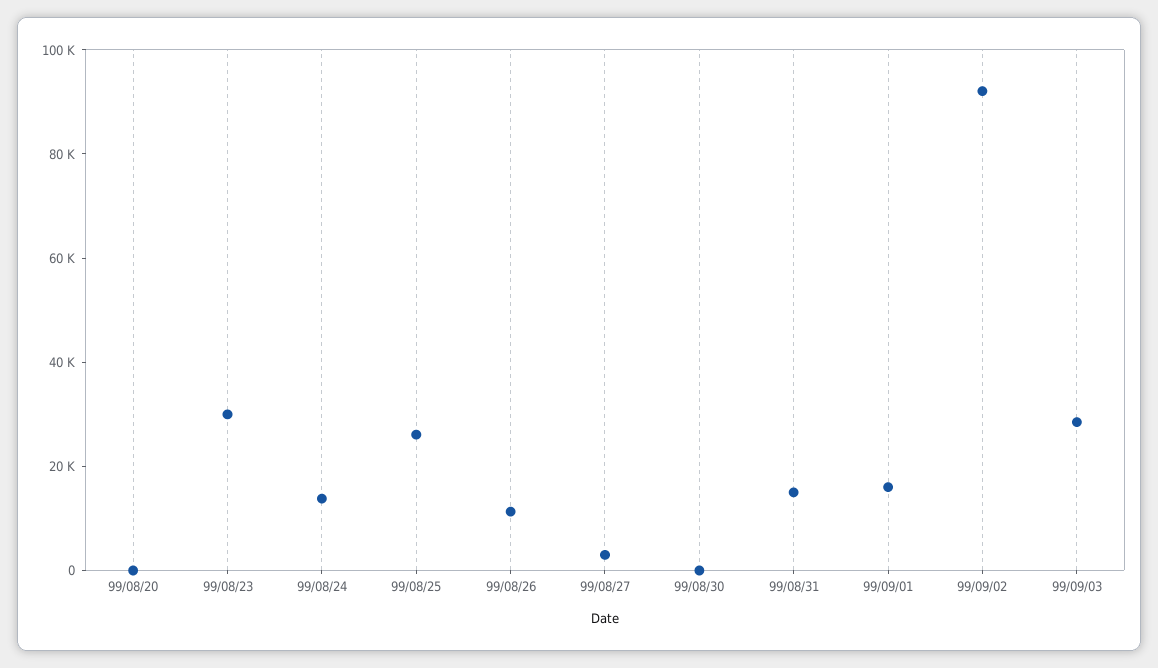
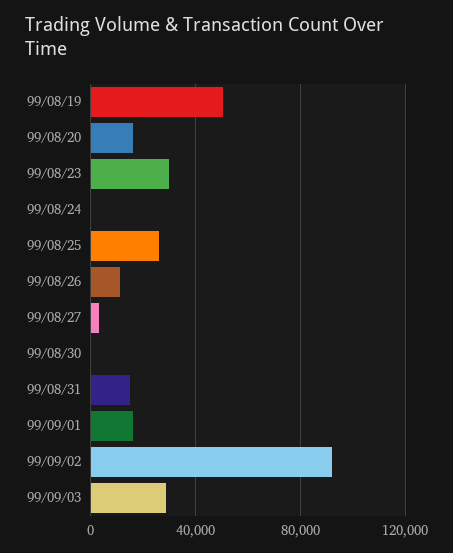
  {
-   "99/08/20": 0,
+   "99/08/20": 15000,
    "99/08/23": 30000,
-   "99/08/24": 15000,
+   "99/08/24": 0,
    "99/08/25": 25000,
    "99/08/26": 10000,
    "99/08/27": 5000,
    "99/08/30": 0,
    "99/08/31": 15000,
    "99/09/01": 15000,
    "99/09/02": 90000,
-   "99/09/03": 30000
+   "99/09/03": 30000,
+   "99/08/19": 50000
  }

